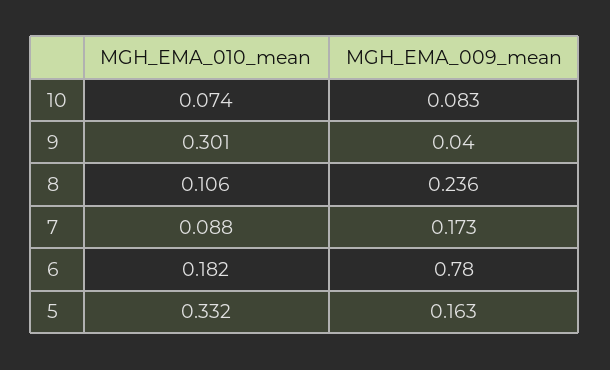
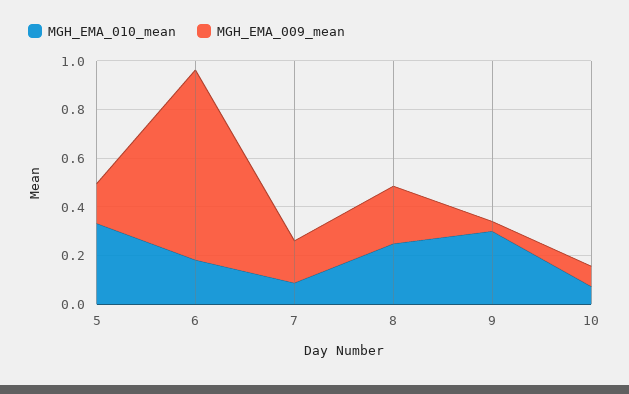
  {
    "MGH_EMA_010_mean": {
      "10": 0.074,
      "9": 0.301,
-     "8": 0.106,
+     "8": 0.25,
      "7": 0.088,
      "6": 0.182,
      "5": 0.332
    },
    "MGH_EMA_009_mean": {
      "10": 0.083,
      "9": 0.04,
      "8": 0.236,
      "7": 0.173,
      "6": 0.78,
      "5": 0.163
    }
  }

